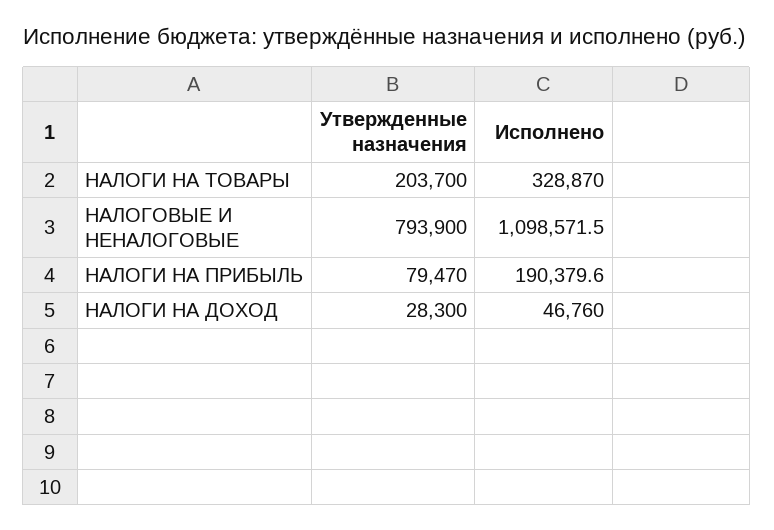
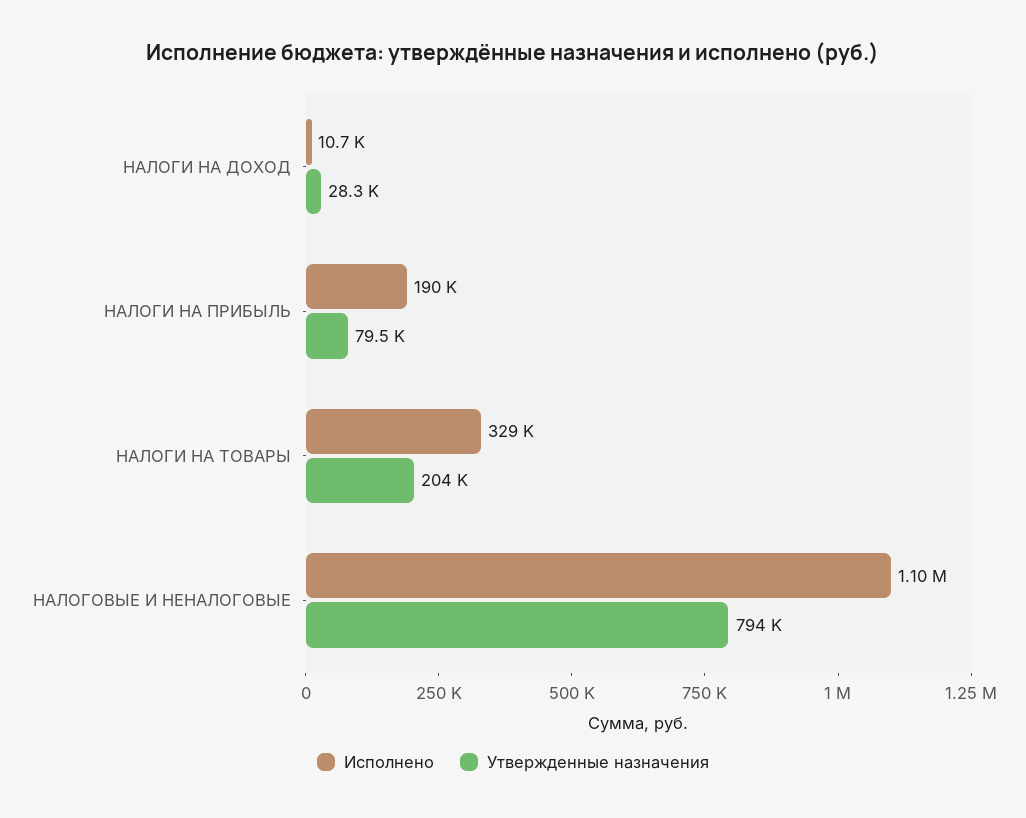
  {
    "Утвержденные назначения": {
      "НАЛОГИ НА ТОВАРЫ": 203700,
      "НАЛОГОВЫЕ И НЕНАЛОГОВЫЕ": 793900,
      "НАЛОГИ НА ПРИБЫЛЬ": 79470,
      "НАЛОГИ НА ДОХОД": 28300
    },
    "Исполнено": {
      "НАЛОГИ НА ТОВАРЫ": 328870,
      "НАЛОГОВЫЕ И НЕНАЛОГОВЫЕ": 1098571.5,
      "НАЛОГИ НА ПРИБЫЛЬ": 190379.6,
-     "НАЛОГИ НА ДОХОД": 46760
+     "НАЛОГИ НА ДОХОД": 10700
    }
  }

